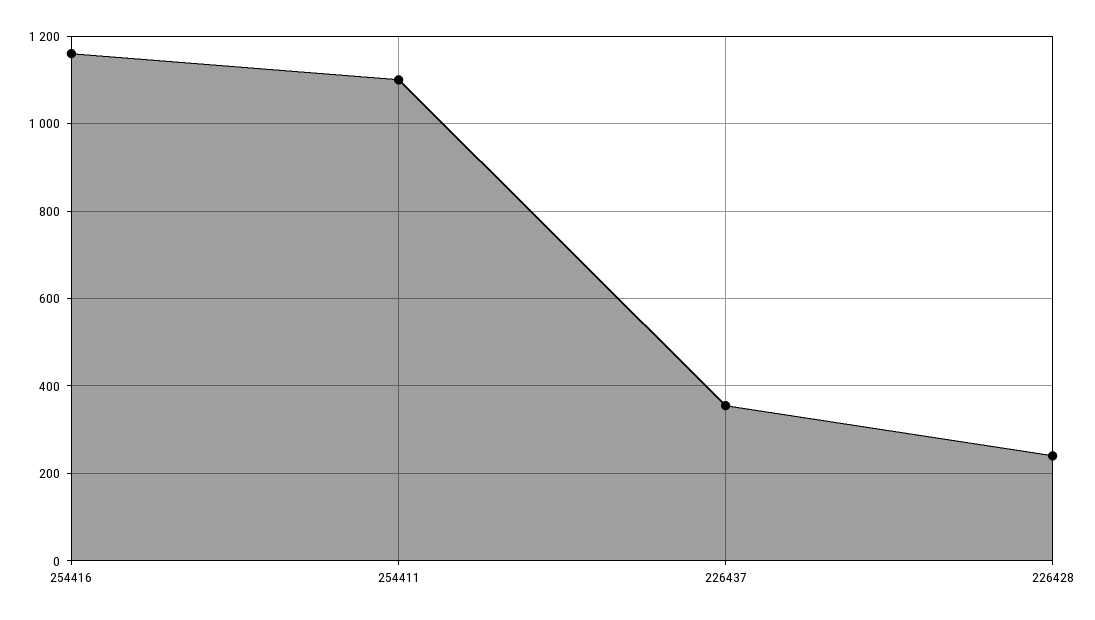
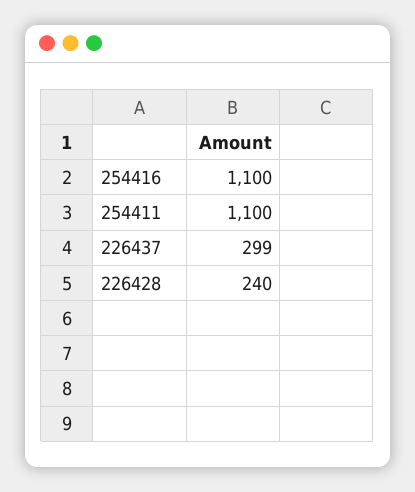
  {
-   "254416": 1160,
+   "254416": 1100,
    "254411": 1100,
-   "226437": 360,
+   "226437": 299,
    "226428": 240
  }

